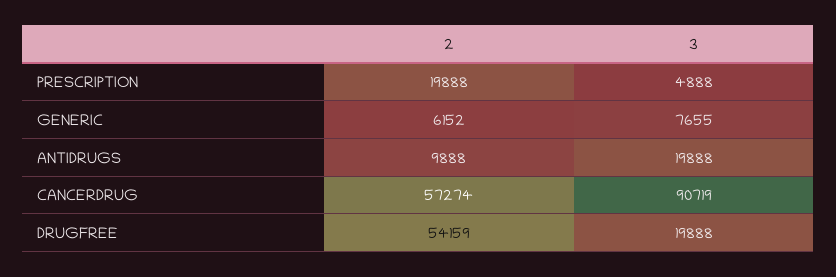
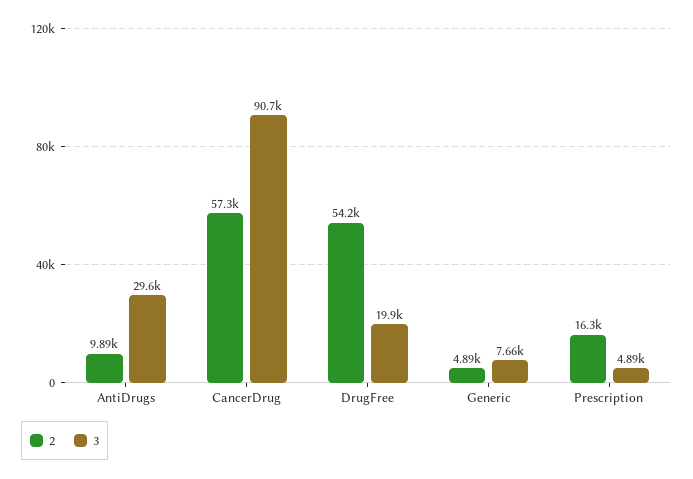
  {
    "2": {
-     "PRESCRIPTION": 19888,
+     "PRESCRIPTION": 16300,
-     "GENERIC": 6152,
+     "GENERIC": 4890,
      "ANTIDRUGS": 9888,
      "CANCERDRUG": 57274,
      "DRUGFREE": 54159
    },
    "3": {
      "PRESCRIPTION": 4888,
      "GENERIC": 7655,
-     "ANTIDRUGS": 19888,
+     "ANTIDRUGS": 29600,
      "CANCERDRUG": 90719,
      "DRUGFREE": 19888
    }
  }

